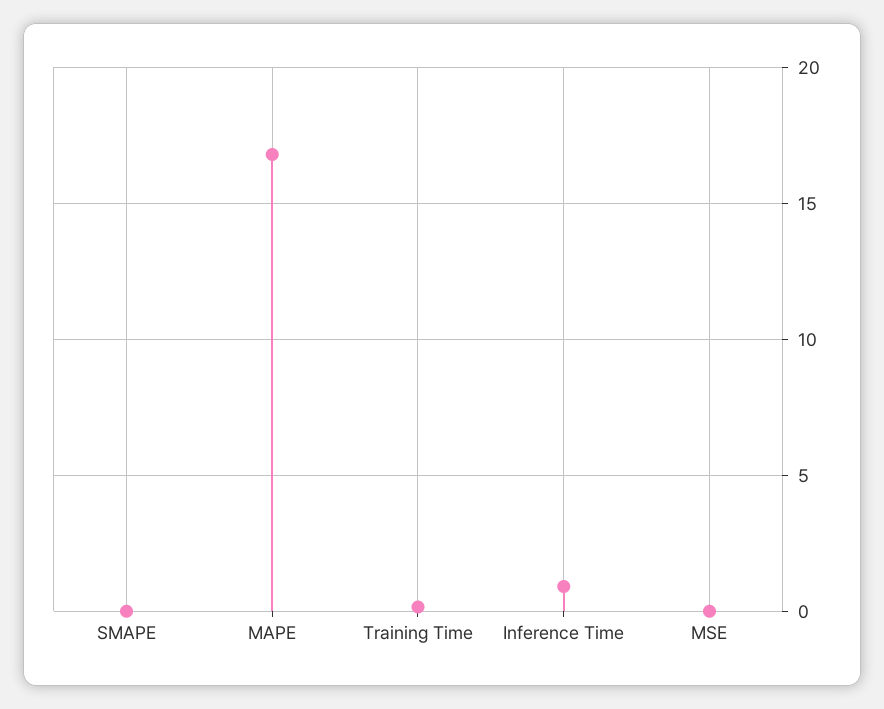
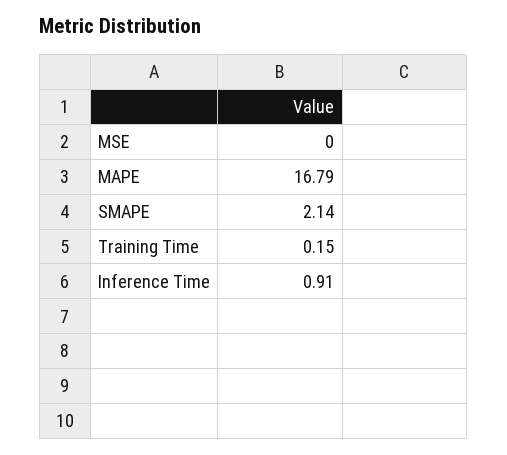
  {
-   "SMAPE": 0,
+   "SMAPE": 2.14,
    "MAPE": 16.79,
    "Training Time": 0.15,
    "Inference Time": 0.91,
    "MSE": 0
  }

